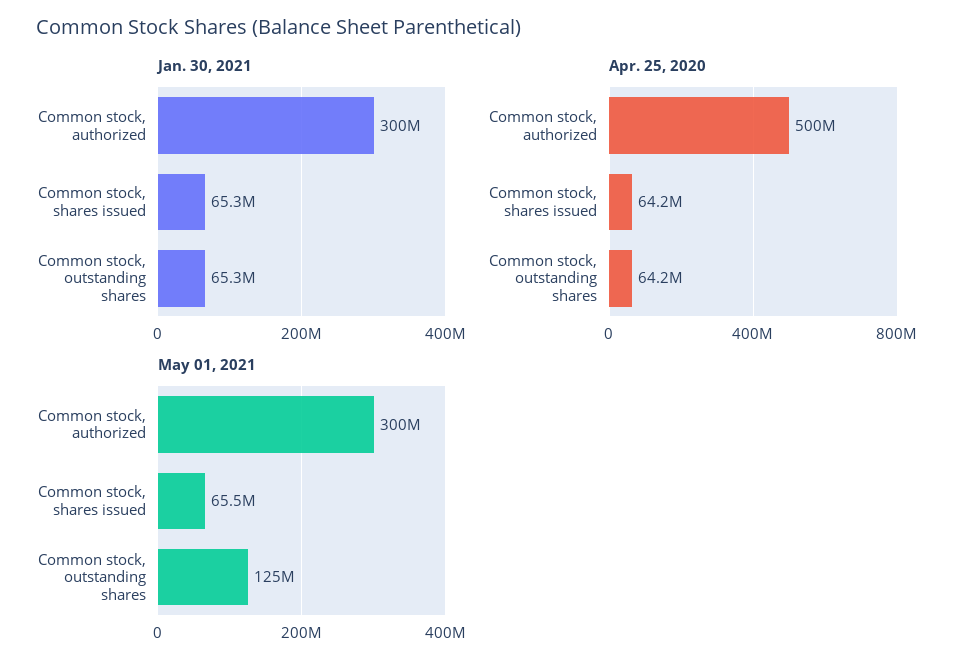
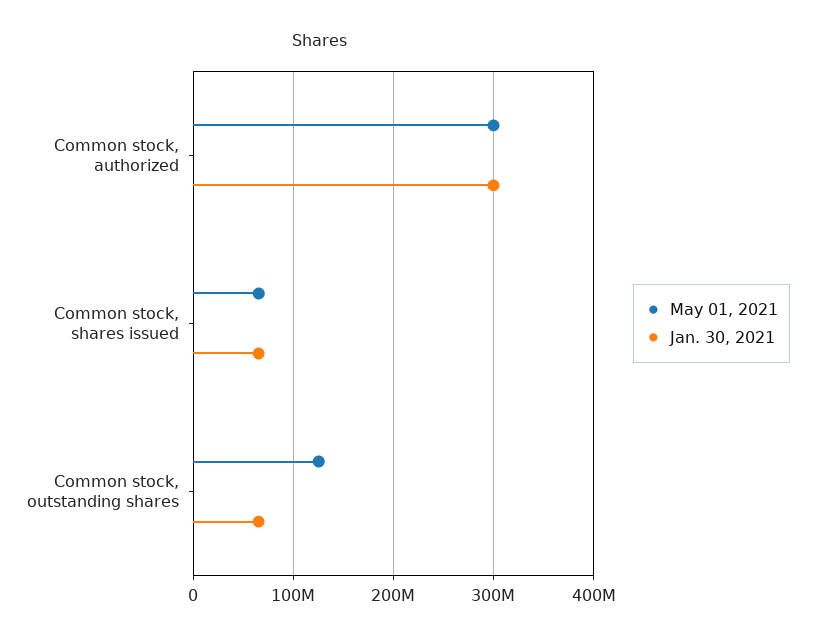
  {
    "Jan. 30, 2021": {
      "Common stock, authorized": 300000000,
      "Common stock, shares issued": 65300000,
      "Common stock, outstanding shares": 65300000
    },
-   "Apr. 25, 2020": {
-     "Common stock, authorized": 500000000,
-     "Common stock, shares issued": 64200000,
-     "Common stock, outstanding shares": 64200000
-   },
    "May 01, 2021": {
      "Common stock, authorized": 300000000,
      "Common stock, shares issued": 65500000,
      "Common stock, outstanding shares": 125000000
    }
  }

